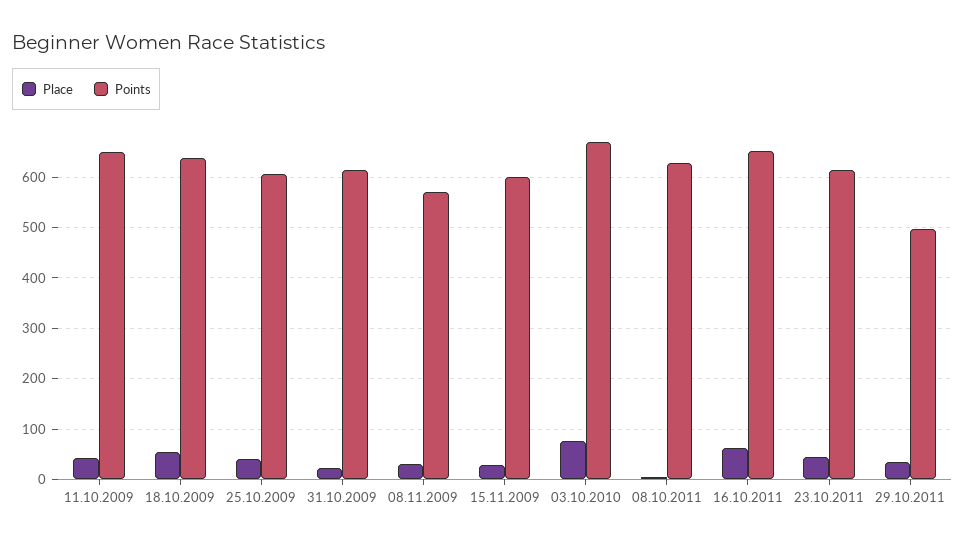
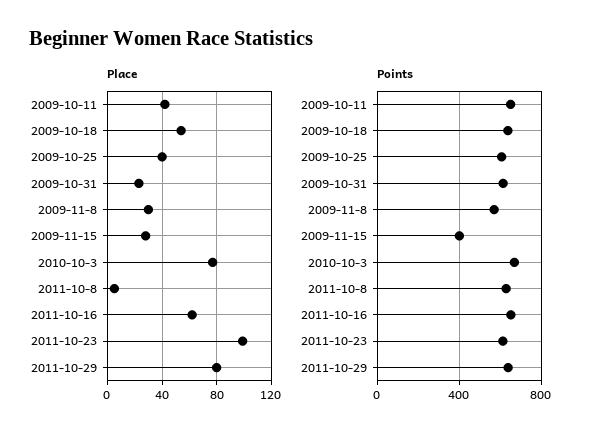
  {
    "Place": {
      "11.10.2009": 40,
      "18.10.2009": 55,
      "25.10.2009": 40,
      "31.10.2009": 25,
      "08.11.2009": 30,
      "15.11.2009": 30,
      "03.10.2010": 75,
      "08.10.2011": 5,
      "16.10.2011": 60,
-     "23.10.2011": 40,
+     "23.10.2011": 100,
-     "29.10.2011": 40
+     "29.10.2011": 80
    },
    "Points": {
      "11.10.2009": 660,
      "18.10.2009": 640,
      "25.10.2009": 600,
      "31.10.2009": 620,
      "08.11.2009": 580,
-     "15.11.2009": 600,
+     "15.11.2009": 400,
      "03.10.2010": 660,
      "08.10.2011": 620,
      "16.10.2011": 660,
      "23.10.2011": 620,
-     "29.10.2011": 500
+     "29.10.2011": 650
    }
  }

